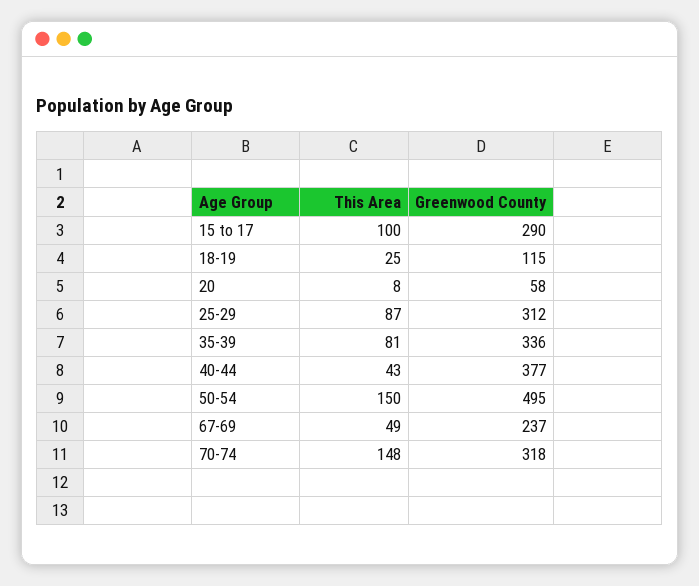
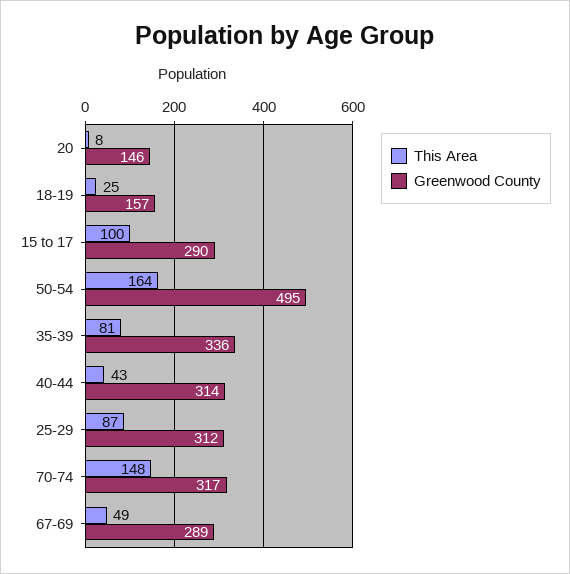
  {
    "This Area": {
      "15 to 17": 100,
      "18-19": 25,
      "20": 8,
      "25-29": 87,
      "35-39": 81,
      "40-44": 43,
-     "50-54": 150,
+     "50-54": 164,
      "67-69": 49,
      "70-74": 148
    },
    "Greenwood County": {
      "15 to 17": 290,
-     "18-19": 115,
+     "18-19": 157,
-     "20": 58,
+     "20": 146,
      "25-29": 312,
      "35-39": 336,
-     "40-44": 377,
+     "40-44": 314,
      "50-54": 495,
-     "67-69": 237,
+     "67-69": 289,
-     "70-74": 318
+     "70-74": 317
    }
  }

